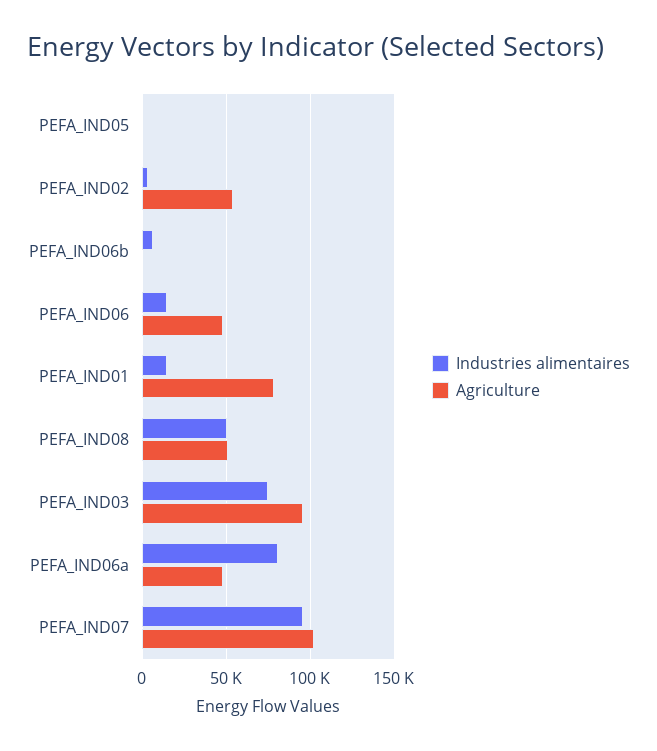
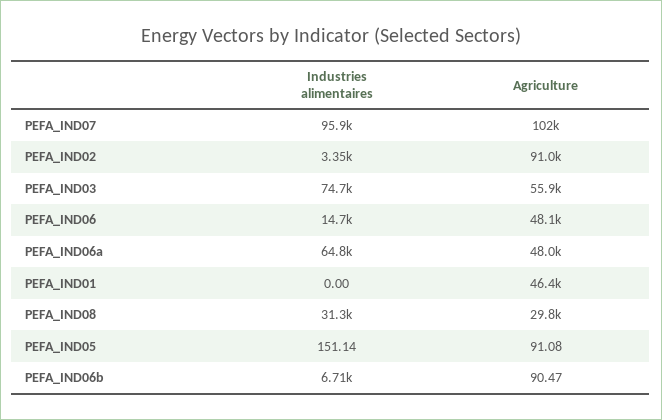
  {
    "Industries alimentaires": {
      "PEFA_IND05": 151.14,
      "PEFA_IND02": 3350,
      "PEFA_IND06b": 6710,
      "PEFA_IND06": 14700,
-     "PEFA_IND01": 15000,
+     "PEFA_IND01": 0,
-     "PEFA_IND08": 50000,
+     "PEFA_IND08": 31300,
      "PEFA_IND03": 74700,
-     "PEFA_IND06a": 80000,
+     "PEFA_IND06a": 64800,
      "PEFA_IND07": 95900
    },
    "Agriculture": {
      "PEFA_IND05": 91.08,
-     "PEFA_IND02": 55000,
+     "PEFA_IND02": 91000,
      "PEFA_IND06b": 90.47,
      "PEFA_IND06": 48100,
-     "PEFA_IND01": 80000,
+     "PEFA_IND01": 46400,
-     "PEFA_IND08": 50000,
+     "PEFA_IND08": 29800,
-     "PEFA_IND03": 95000,
+     "PEFA_IND03": 55900,
      "PEFA_IND06a": 48000,
      "PEFA_IND07": 102000
    }
  }

